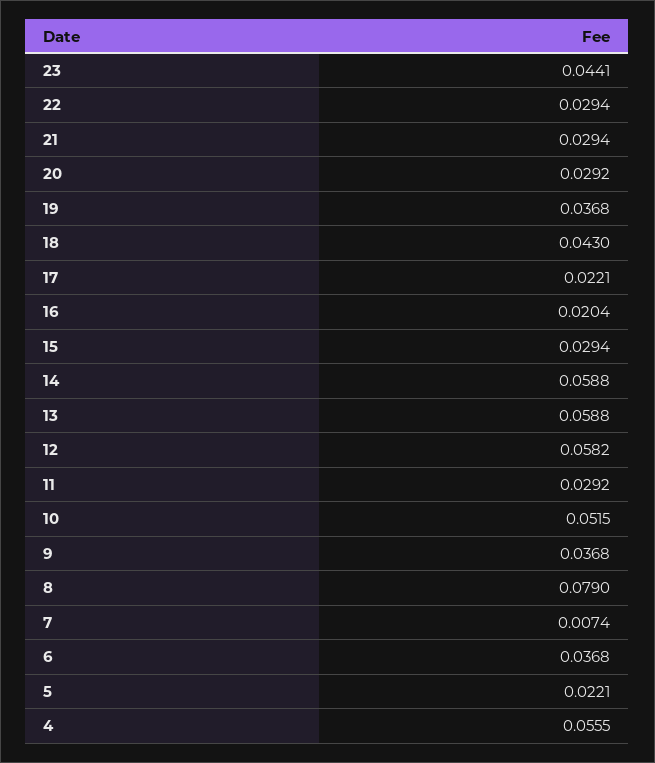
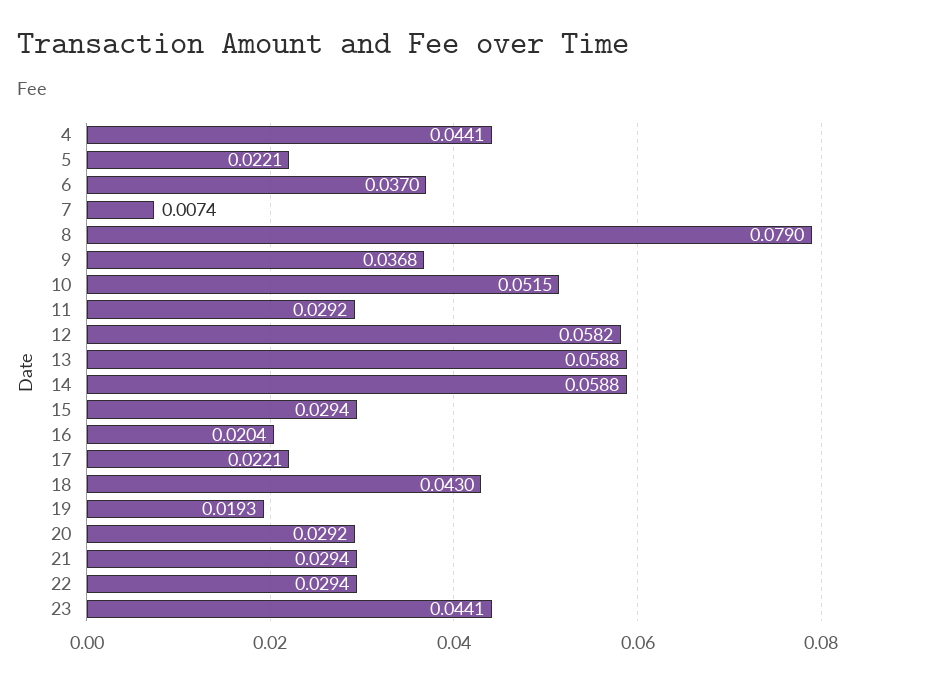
  {
    "23": 0.0441,
    "22": 0.0294,
    "21": 0.0294,
    "20": 0.0292,
-   "19": 0.0368,
+   "19": 0.0193,
    "18": 0.043,
    "17": 0.0221,
    "16": 0.0204,
    "15": 0.0294,
    "14": 0.0588,
    "13": 0.0588,
    "12": 0.0582,
    "11": 0.0292,
    "10": 0.0515,
    "9": 0.0368,
    "8": 0.079,
    "7": 0.0074,
-   "6": 0.0368,
+   "6": 0.037,
    "5": 0.0221,
-   "4": 0.0555
+   "4": 0.0441
  }

